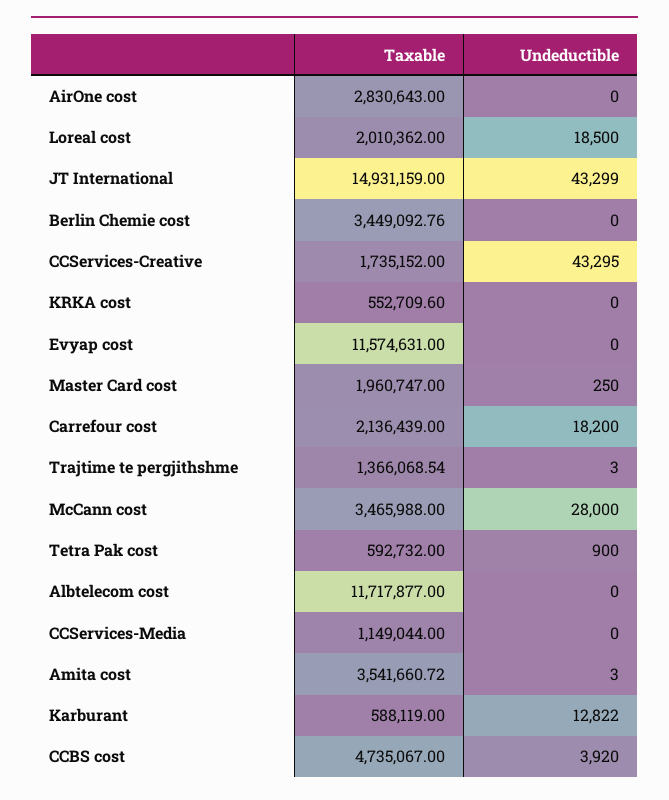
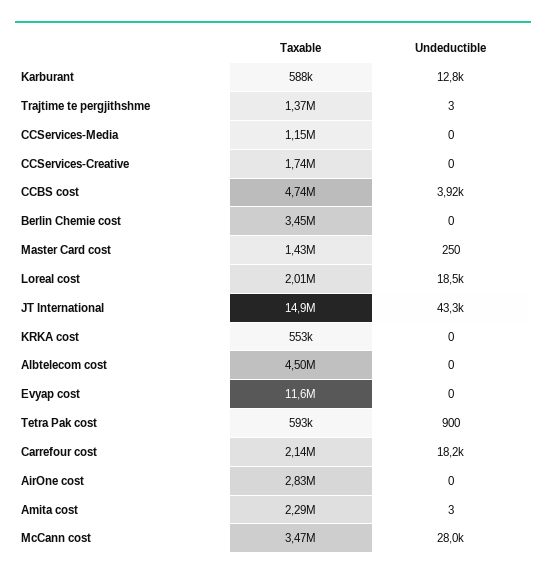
  {
    "Taxable": {
      "AirOne cost": 2830643,
      "Loreal cost": 2010362,
      "JT International": 14931159,
      "Berlin Chemie cost": 3449092.76,
      "CCServices-Creative": 1735152,
      "KRKA cost": 552709.6,
      "Evyap cost": 11574631,
-     "Master Card cost": 1960747,
+     "Master Card cost": 1430000,
      "Carrefour cost": 2136439,
      "Trajtime te pergjithshme": 1366068.54,
      "McCann cost": 3465988,
      "Tetra Pak cost": 592732,
-     "Albtelecom cost": 11717877,
+     "Albtelecom cost": 4500000,
      "CCServices-Media": 1149044,
-     "Amita cost": 3541660.72,
+     "Amita cost": 2290000,
      "Karburant": 588119,
      "CCBS cost": 4735067
    },
    "Undeductible": {
      "AirOne cost": 0,
      "Loreal cost": 18500,
      "JT International": 43299,
      "Berlin Chemie cost": 0,
-     "CCServices-Creative": 43295,
+     "CCServices-Creative": 0,
      "KRKA cost": 0,
      "Evyap cost": 0,
      "Master Card cost": 250,
      "Carrefour cost": 18200,
      "Trajtime te pergjithshme": 3,
      "McCann cost": 28000,
      "Tetra Pak cost": 900,
      "Albtelecom cost": 0,
      "CCServices-Media": 0,
      "Amita cost": 3,
      "Karburant": 12822,
      "CCBS cost": 3920
    }
  }

